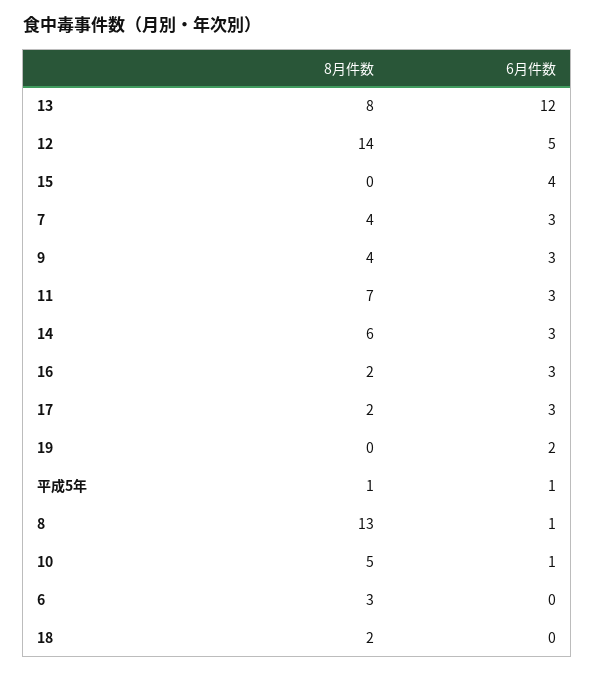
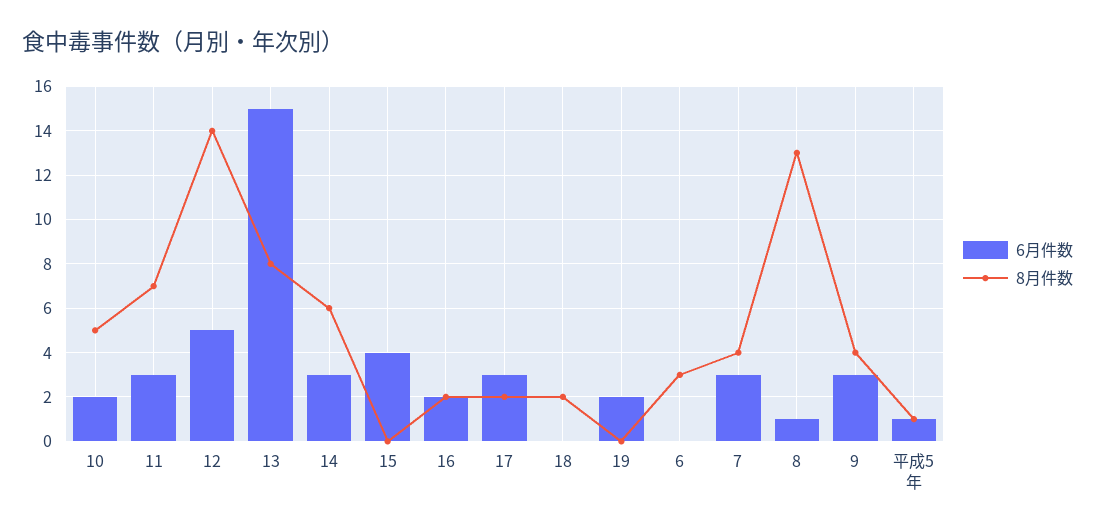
  {
    "8月件数": {
      "13": 8,
      "12": 14,
      "15": 0,
      "7": 4,
      "9": 4,
      "11": 7,
      "14": 6,
      "16": 2,
      "17": 2,
      "19": 0,
      "平成5年": 1,
      "8": 13,
      "10": 5,
      "6": 3,
      "18": 2
    },
    "6月件数": {
-     "13": 12,
+     "13": 15,
      "12": 5,
      "15": 4,
      "7": 3,
      "9": 3,
      "11": 3,
      "14": 3,
-     "16": 3,
+     "16": 2,
      "17": 3,
      "19": 2,
      "平成5年": 1,
      "8": 1,
-     "10": 1,
+     "10": 2,
      "6": 0,
      "18": 0
    }
  }

